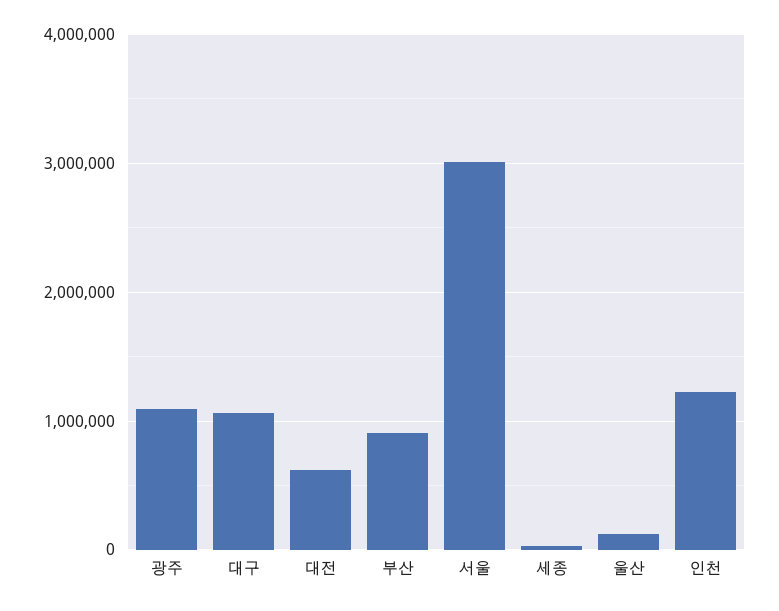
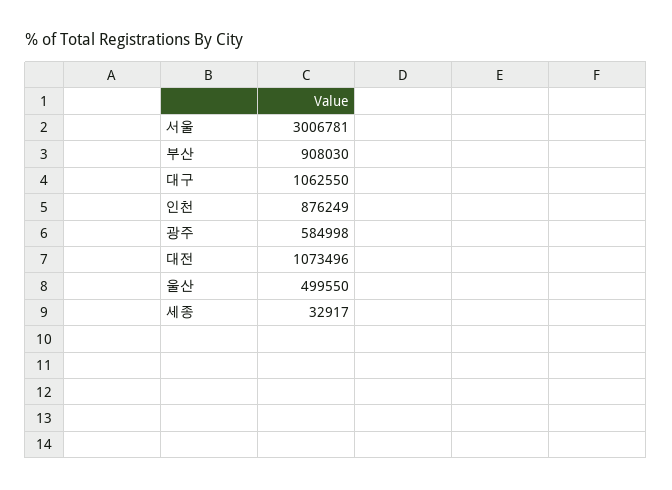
  {
-   "광주": 1100000,
+   "광주": 584998,
    "대구": 1062550,
-   "대전": 600000,
+   "대전": 1073496,
    "부산": 908030,
    "서울": 3006781,
    "세종": 32917,
-   "울산": 100000,
+   "울산": 499550,
-   "인천": 1200000
+   "인천": 876249
  }

